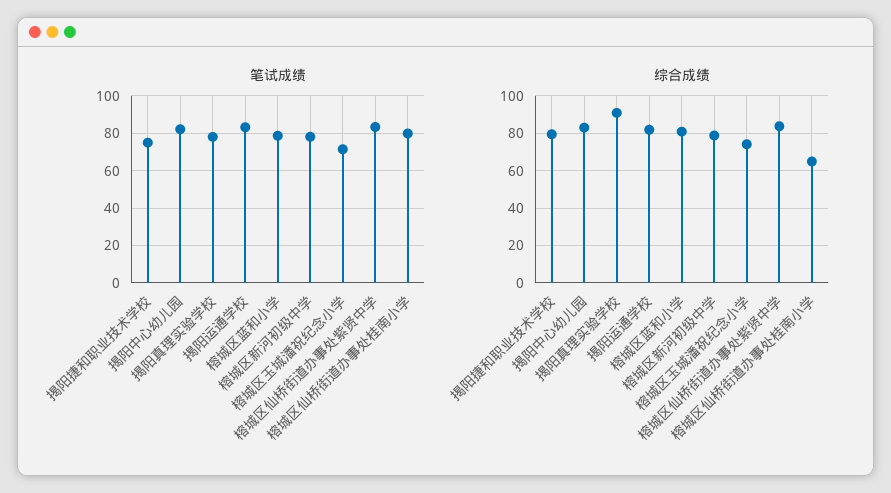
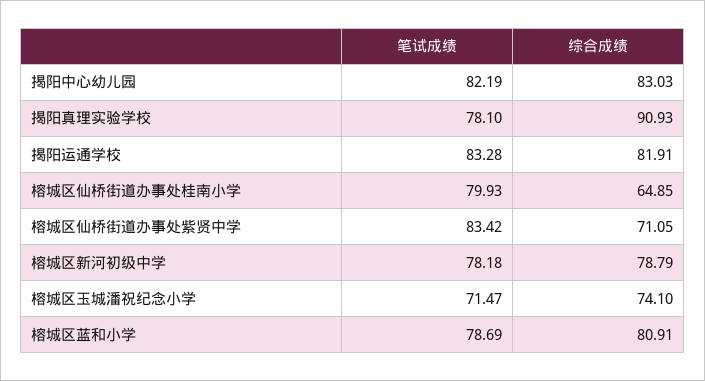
  {
    "笔试成绩": {
-     "揭阳捷和职业技术学校": 75,
      "揭阳中心幼儿园": 82.19,
      "揭阳真理实验学校": 78.1,
      "揭阳运通学校": 83.28,
      "榕城区蓝和小学": 78.69,
      "榕城区新河初级中学": 78.18,
      "榕城区玉城潘祝纪念小学": 71.47,
      "榕城区仙桥街道办事处紫贤中学": 83.42,
      "榕城区仙桥街道办事处桂南小学": 79.93
    },
    "综合成绩": {
-     "揭阳捷和职业技术学校": 80,
      "揭阳中心幼儿园": 83.03,
      "揭阳真理实验学校": 90.93,
      "揭阳运通学校": 81.91,
      "榕城区蓝和小学": 80.91,
      "榕城区新河初级中学": 78.79,
      "榕城区玉城潘祝纪念小学": 74.1,
-     "榕城区仙桥街道办事处紫贤中学": 85,
+     "榕城区仙桥街道办事处紫贤中学": 71.05,
      "榕城区仙桥街道办事处桂南小学": 64.85
    }
  }

